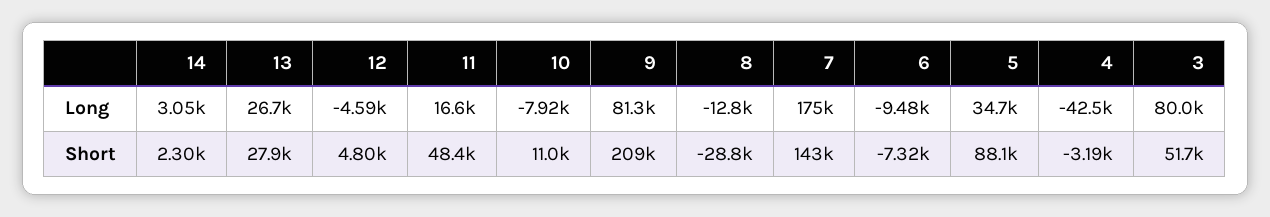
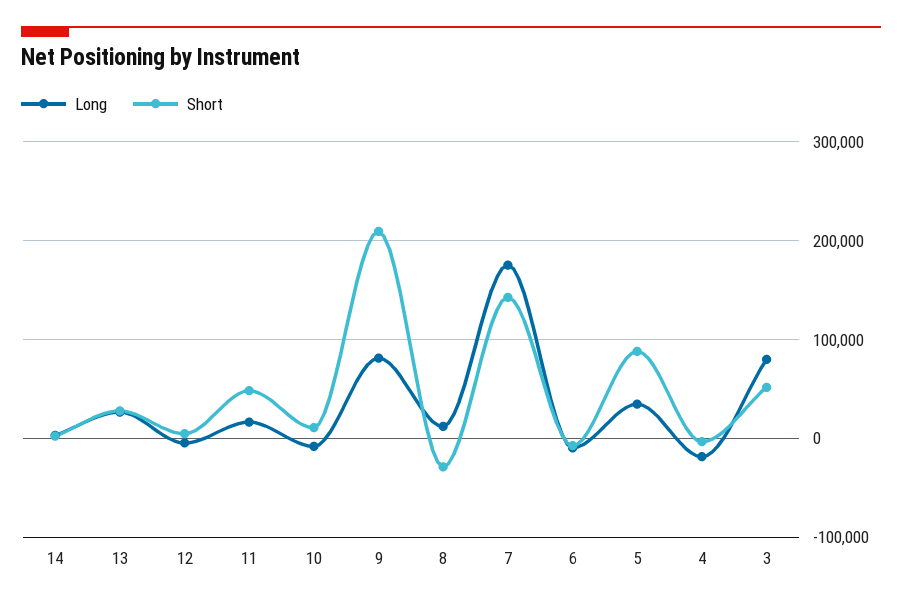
  {
    "Long": {
      "14": 3050,
      "13": 26700,
      "12": -4590,
      "11": 16600,
      "10": -7920,
      "9": 81300,
-     "8": -12800,
+     "8": 10000,
      "7": 175000,
      "6": -9480,
      "5": 34700,
-     "4": -42500,
+     "4": -20000,
      "3": 80000
    },
    "Short": {
      "14": 2300,
      "13": 27900,
      "12": 4800,
      "11": 48400,
      "10": 11000,
      "9": 209000,
      "8": -28800,
      "7": 143000,
      "6": -7320,
      "5": 88100,
      "4": -3190,
      "3": 51700
    }
  }

